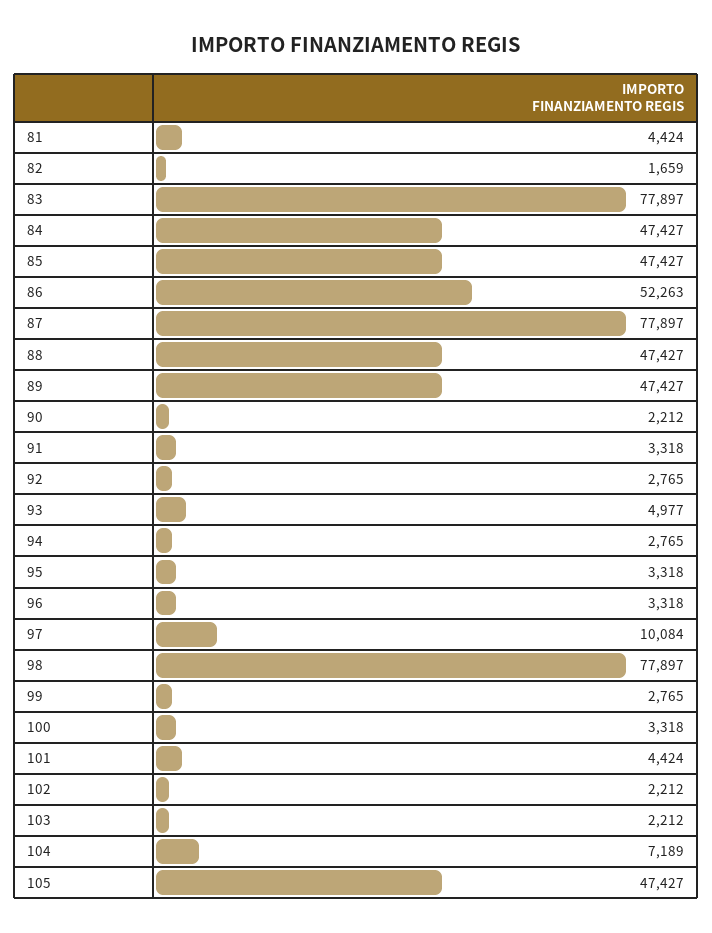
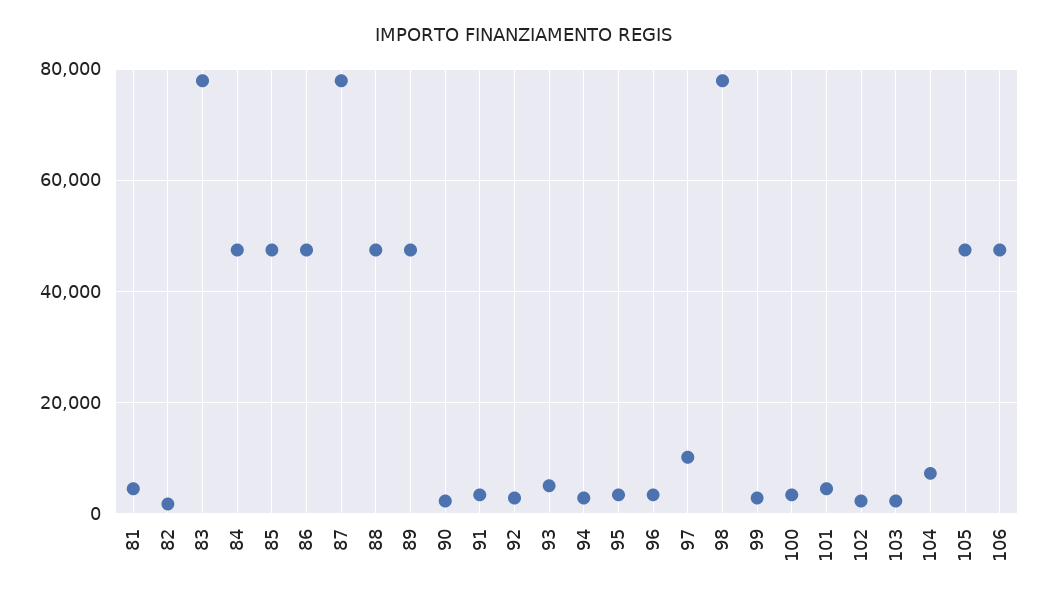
  {
    "81": 4424,
    "82": 1659,
    "83": 77897,
    "84": 47427,
    "85": 47427,
-   "86": 52263,
+   "86": 48000,
    "87": 77897,
    "88": 47427,
    "89": 47427,
    "90": 2212,
    "91": 3318,
    "92": 2765,
    "93": 4977,
    "94": 2765,
    "95": 3318,
    "96": 3318,
    "97": 10084,
    "98": 77897,
    "99": 2765,
    "100": 3318,
    "101": 4424,
    "102": 2212,
    "103": 2212,
    "104": 7189,
-   "105": 47427
+   "105": 47427,
+   "106": 48000
  }

